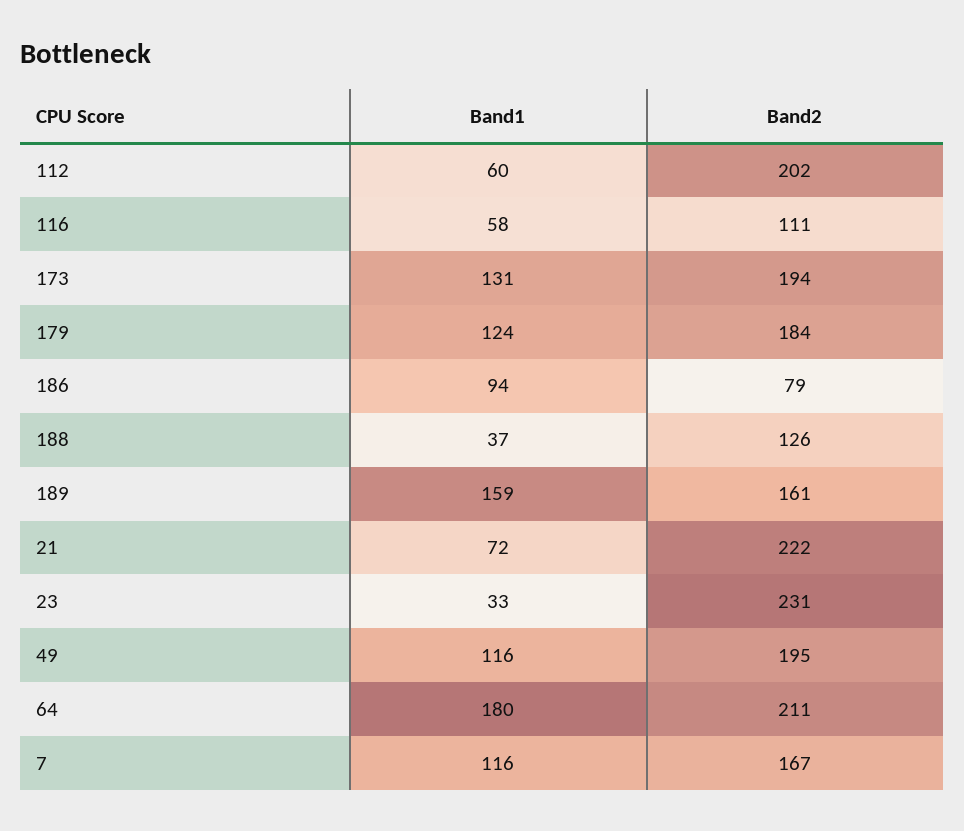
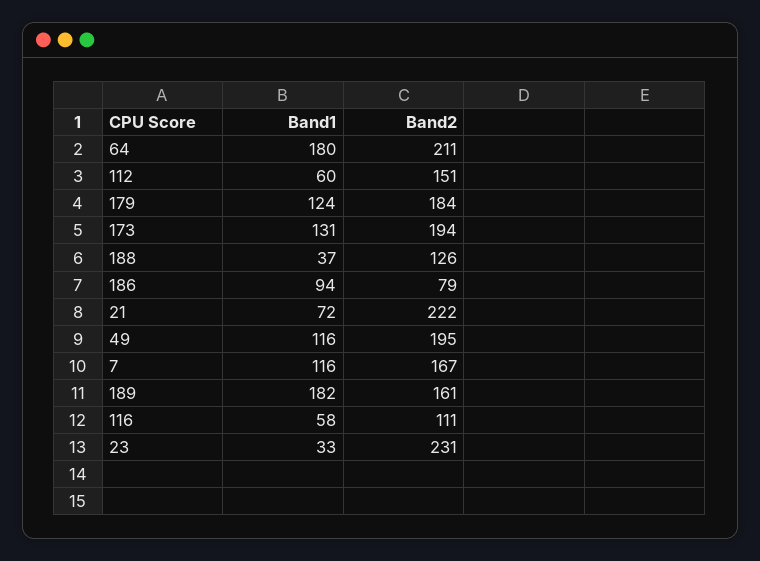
  {
    "Band1": {
      "112": 60,
      "116": 58,
      "173": 131,
      "179": 124,
      "186": 94,
      "188": 37,
-     "189": 159,
+     "189": 182,
      "21": 72,
      "23": 33,
      "49": 116,
      "64": 180,
      "7": 116
    },
    "Band2": {
-     "112": 202,
+     "112": 151,
      "116": 111,
      "173": 194,
      "179": 184,
      "186": 79,
      "188": 126,
      "189": 161,
      "21": 222,
      "23": 231,
      "49": 195,
      "64": 211,
      "7": 167
    }
  }

